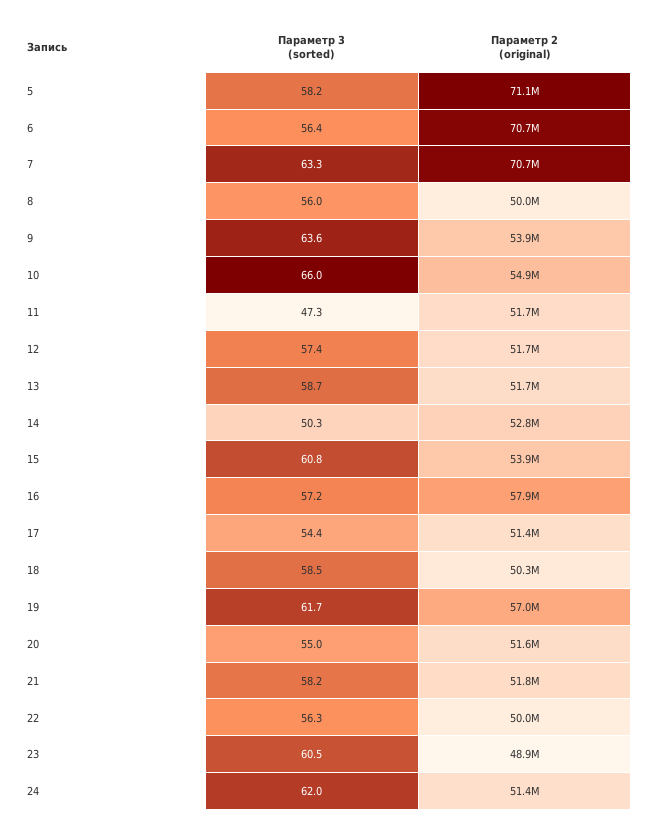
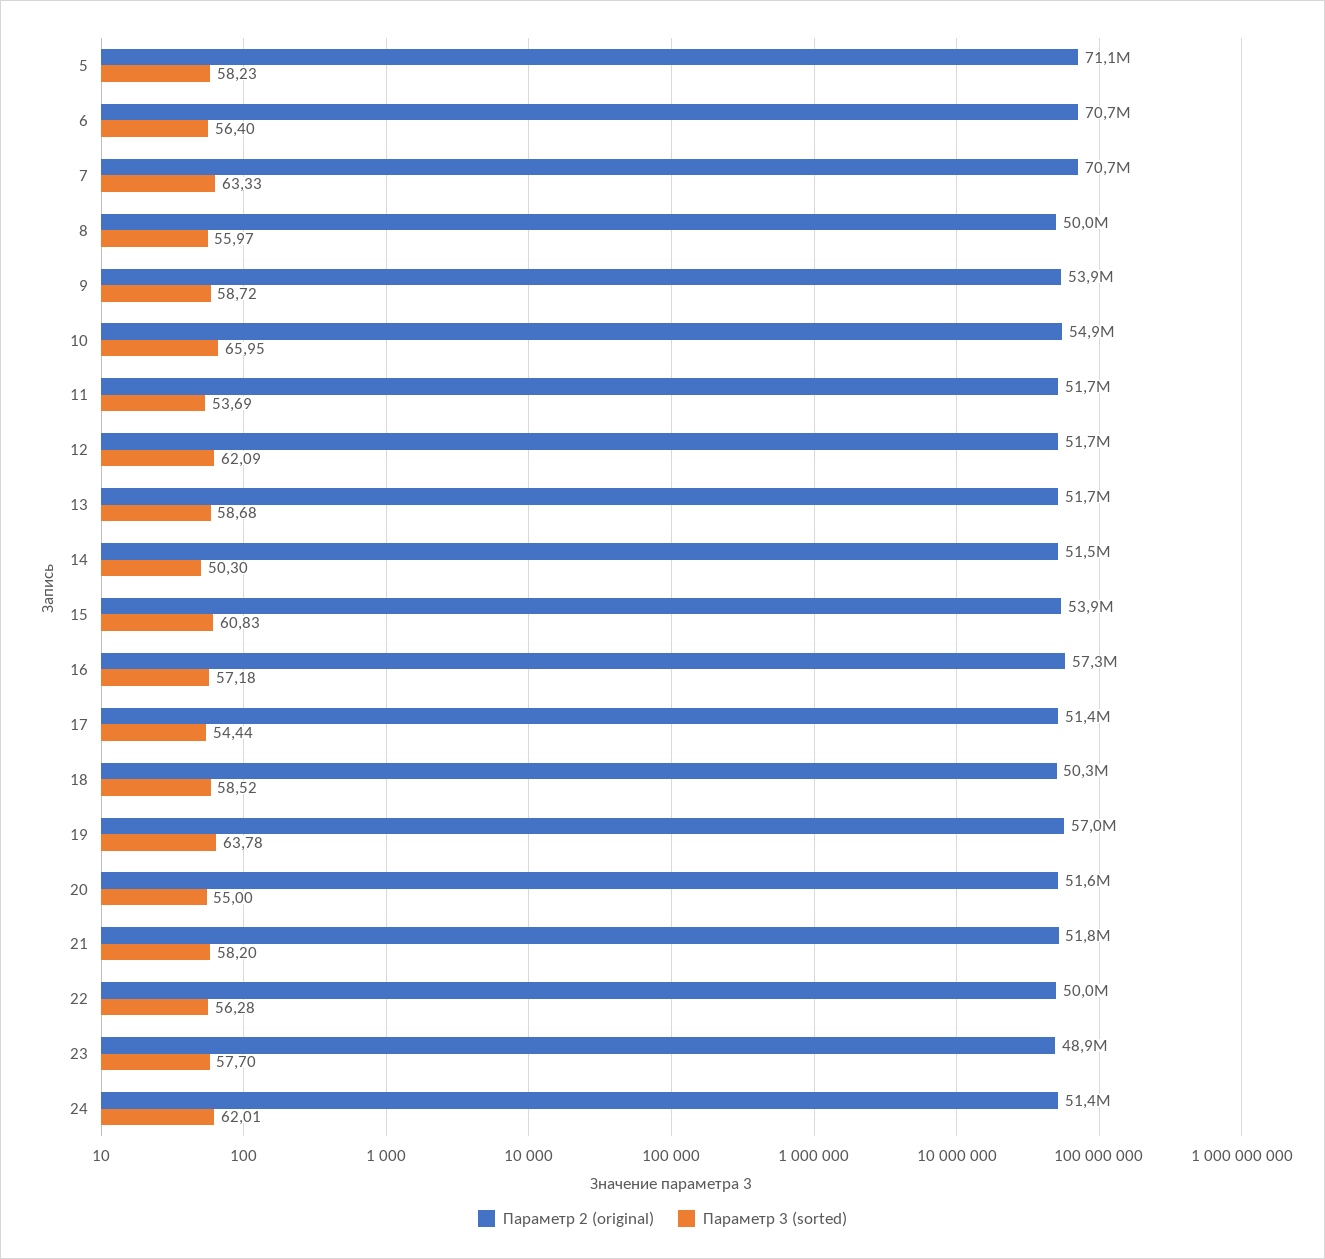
  {
    "Параметр 3 (sorted)": {
      "5": 58.23,
      "6": 56.4,
      "7": 63.33,
      "8": 55.97,
-     "9": 63.6,
+     "9": 58.72,
      "10": 65.95,
-     "11": 47.3,
+     "11": 53.69,
-     "12": 57.4,
+     "12": 62.09,
      "13": 58.68,
      "14": 50.3,
      "15": 60.83,
      "16": 57.18,
      "17": 54.44,
      "18": 58.52,
-     "19": 61.7,
+     "19": 63.78,
      "20": 55,
      "21": 58.2,
      "22": 56.28,
-     "23": 60.5,
+     "23": 57.7,
      "24": 62.01
    },
    "Параметр 2 (original)": {
      "5": 71100000,
      "6": 70700000,
      "7": 70700000,
      "8": 50000000,
      "9": 53900000,
      "10": 54900000,
      "11": 51700000,
      "12": 51700000,
      "13": 51700000,
-     "14": 52800000,
+     "14": 51500000,
      "15": 53900000,
-     "16": 57900000,
+     "16": 57300000,
      "17": 51400000,
      "18": 50300000,
      "19": 57000000,
      "20": 51600000,
      "21": 51800000,
      "22": 50000000,
      "23": 48900000,
      "24": 51400000
    }
  }

